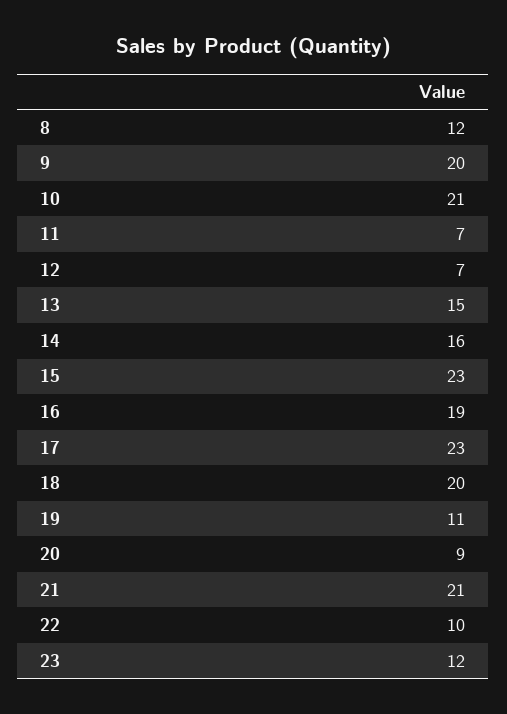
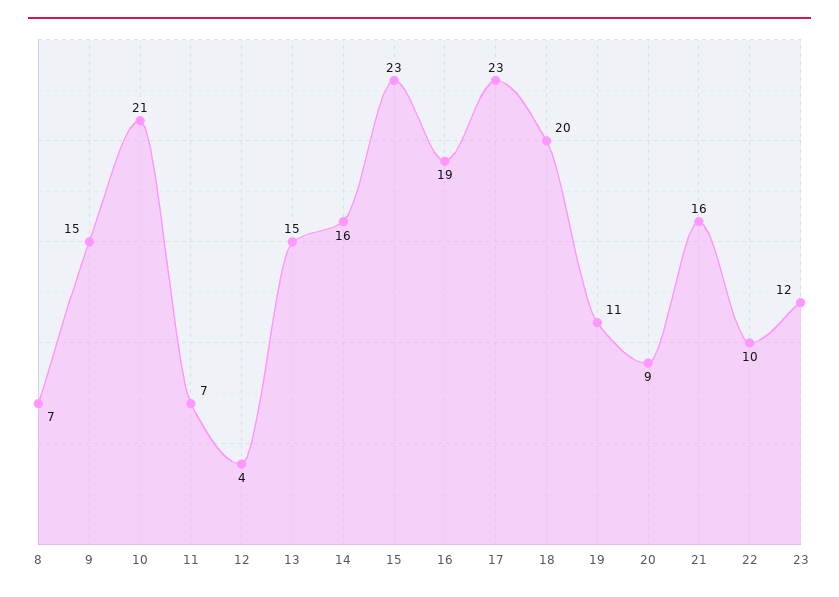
  {
-   "8": 12,
+   "8": 7,
-   "9": 20,
+   "9": 15,
    "10": 21,
    "11": 7,
-   "12": 7,
+   "12": 4,
    "13": 15,
    "14": 16,
    "15": 23,
    "16": 19,
    "17": 23,
    "18": 20,
    "19": 11,
    "20": 9,
-   "21": 21,
+   "21": 16,
    "22": 10,
    "23": 12
  }

